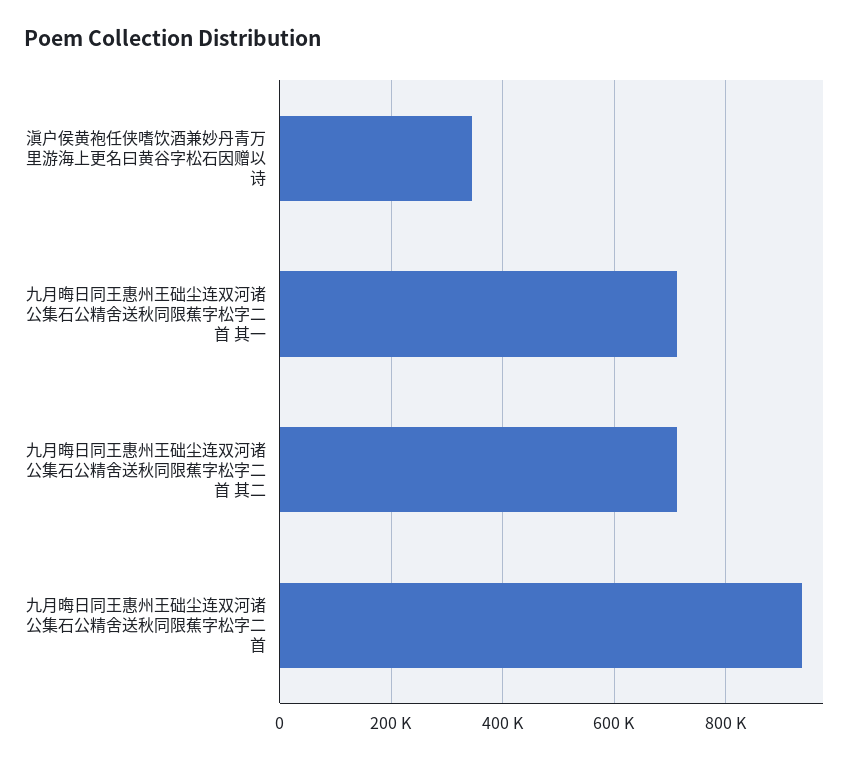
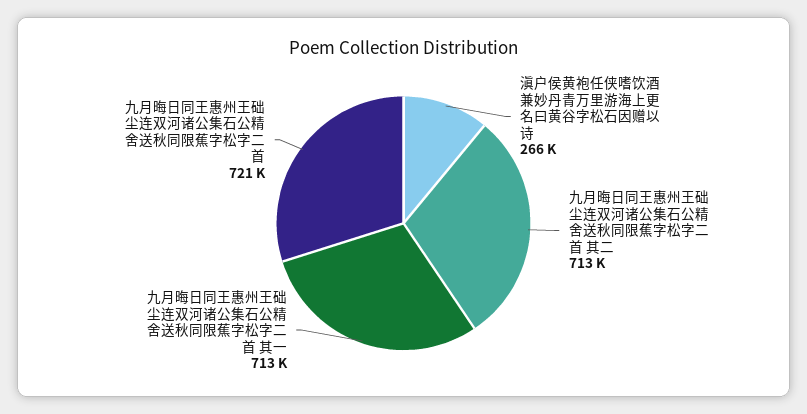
  {
-   "滇户侯黄袍任侠嗜饮酒兼妙丹青万里游海上更名曰黄谷字松石因赠以诗": 340000,
+   "滇户侯黄袍任侠嗜饮酒兼妙丹青万里游海上更名曰黄谷字松石因赠以诗": 266000,
    "九月晦日同王惠州王础尘连双河诸公集石公精舍送秋同限蕉字松字二首 其一": 713000,
    "九月晦日同王惠州王础尘连双河诸公集石公精舍送秋同限蕉字松字二首 其二": 713000,
-   "九月晦日同王惠州王础尘连双河诸公集石公精舍送秋同限蕉字松字二首": 940000
+   "九月晦日同王惠州王础尘连双河诸公集石公精舍送秋同限蕉字松字二首": 721000
  }

